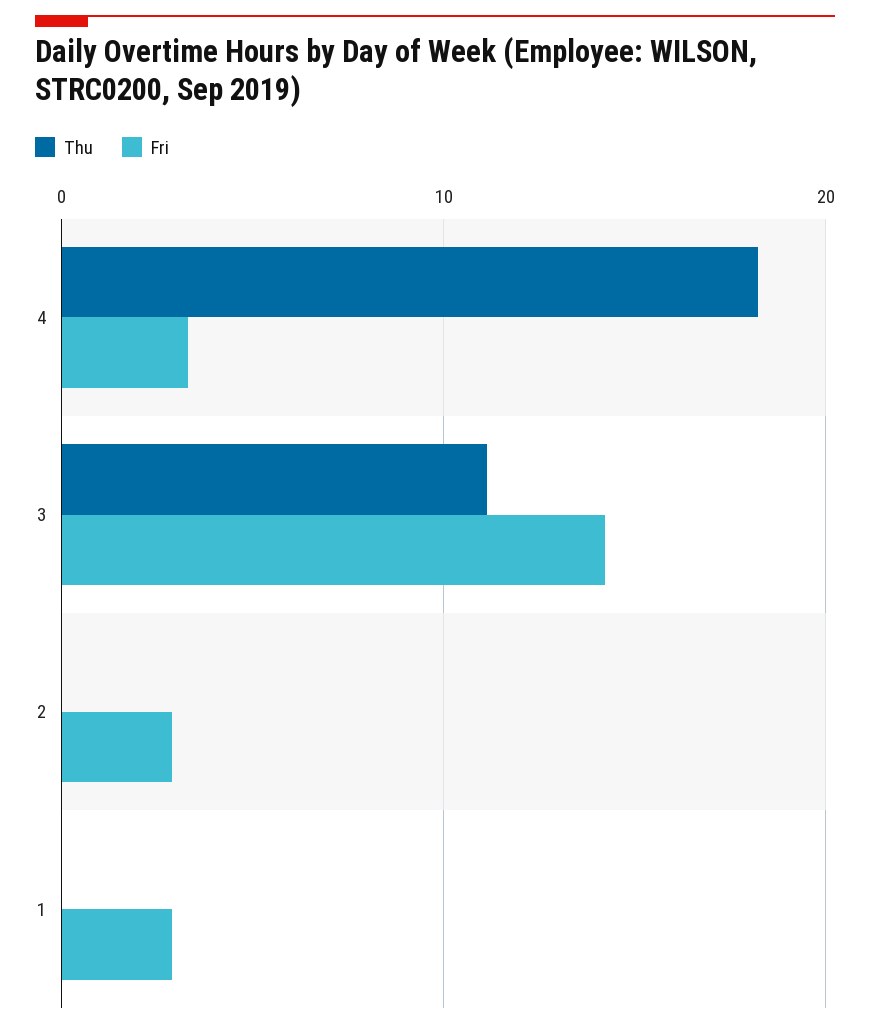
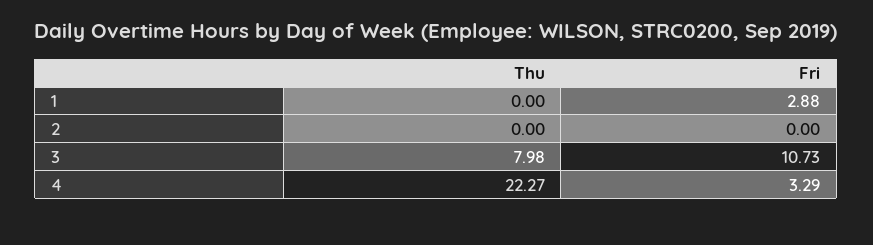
  {
    "Thu": {
-     "4": 18,
+     "4": 22.27,
-     "3": 11,
+     "3": 7.98,
      "2": 0,
      "1": 0
    },
    "Fri": {
      "4": 3.29,
-     "3": 14,
+     "3": 10.73,
-     "2": 3,
+     "2": 0,
      "1": 2.88
    }
  }

